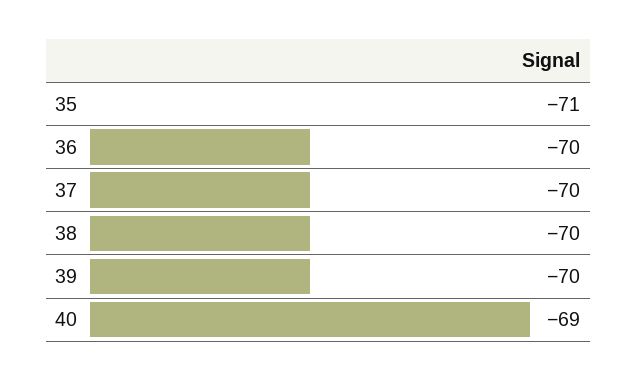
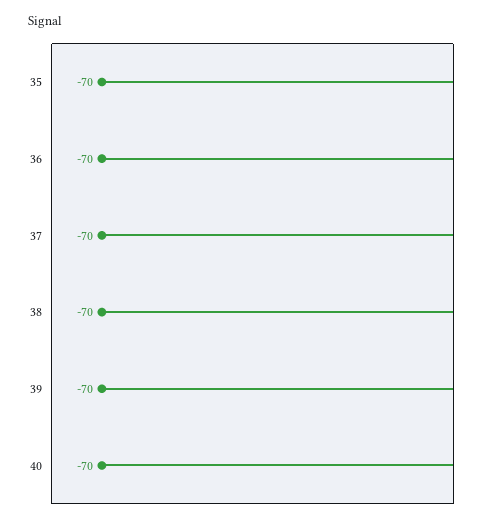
  {
-   "35": -71,
+   "35": -70,
    "36": -70,
    "37": -70,
    "38": -70,
    "39": -70,
-   "40": -69
+   "40": -70
  }

